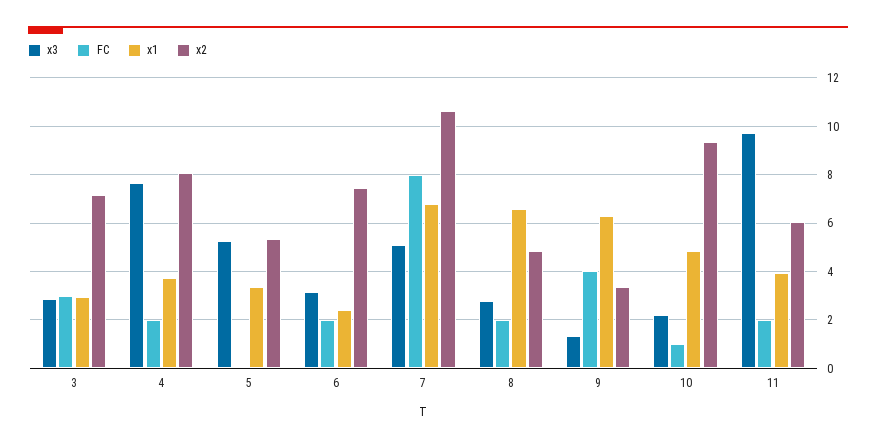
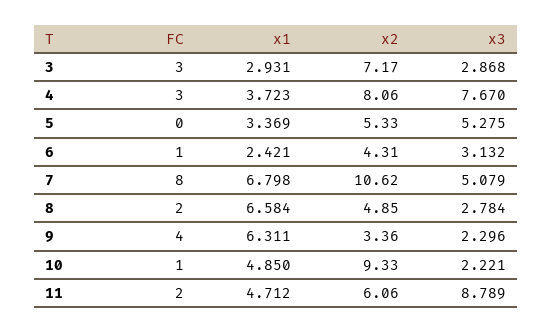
  {
    "x3": {
      "3": 2.868,
      "4": 7.67,
      "5": 5.275,
      "6": 3.132,
      "7": 5.079,
      "8": 2.784,
-     "9": 1.25,
+     "9": 2.296,
      "10": 2.221,
-     "11": 9.75
+     "11": 8.789
    },
    "FC": {
      "3": 3,
-     "4": 2,
+     "4": 3,
      "5": 0,
-     "6": 2,
+     "6": 1,
      "7": 8,
      "8": 2,
      "9": 4,
      "10": 1,
      "11": 2
    },
    "x1": {
      "3": 2.931,
      "4": 3.723,
      "5": 3.369,
      "6": 2.421,
      "7": 6.798,
      "8": 6.584,
      "9": 6.311,
      "10": 4.85,
-     "11": 4
+     "11": 4.712
    },
    "x2": {
      "3": 7.17,
      "4": 8.06,
      "5": 5.33,
-     "6": 7.5,
+     "6": 4.31,
      "7": 10.62,
      "8": 4.85,
      "9": 3.36,
      "10": 9.33,
      "11": 6.06
    }
  }

